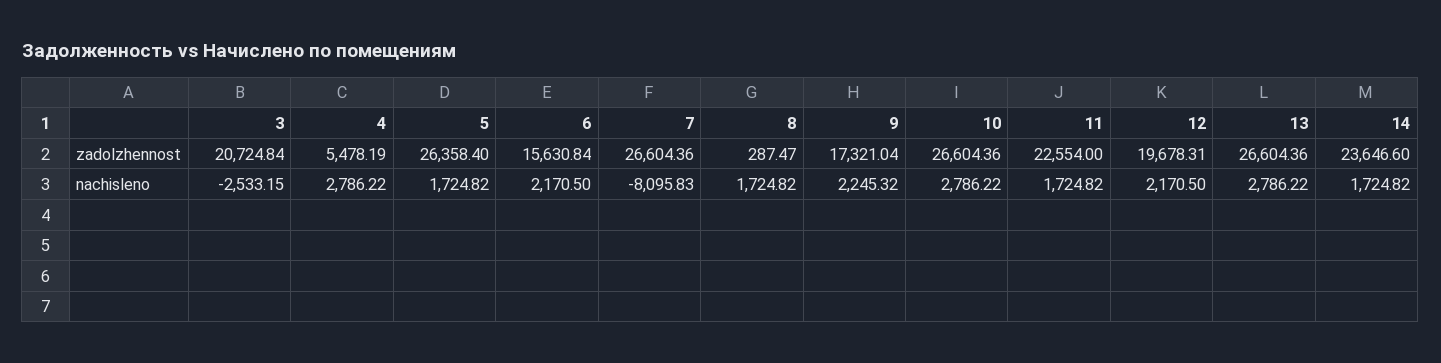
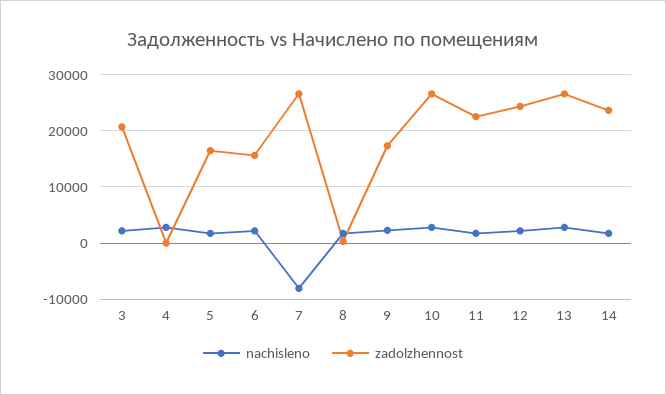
  {
    "zadolzhennost": {
      "3": 20724.84,
-     "4": 5478.19,
+     "4": 0,
-     "5": 26358.4,
+     "5": 16000,
      "6": 15630.84,
      "7": 26604.36,
      "8": 287.47,
      "9": 17321.04,
      "10": 26604.36,
      "11": 22554,
-     "12": 19678.31,
+     "12": 24000,
      "13": 26604.36,
      "14": 23646.6
    },
    "nachisleno": {
-     "3": -2533.15,
+     "3": 2000,
      "4": 2786.22,
      "5": 1724.82,
      "6": 2170.5,
      "7": -8095.83,
      "8": 1724.82,
      "9": 2245.32,
      "10": 2786.22,
      "11": 1724.82,
      "12": 2170.5,
      "13": 2786.22,
      "14": 1724.82
    }
  }

